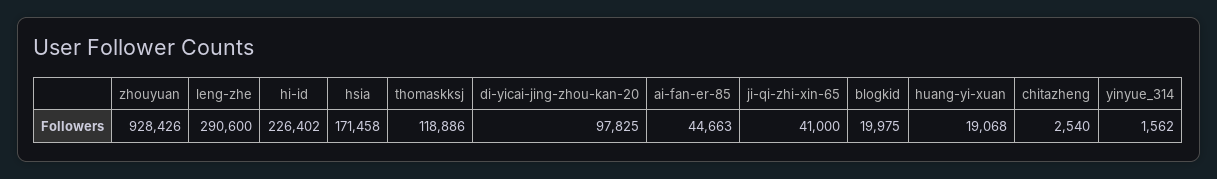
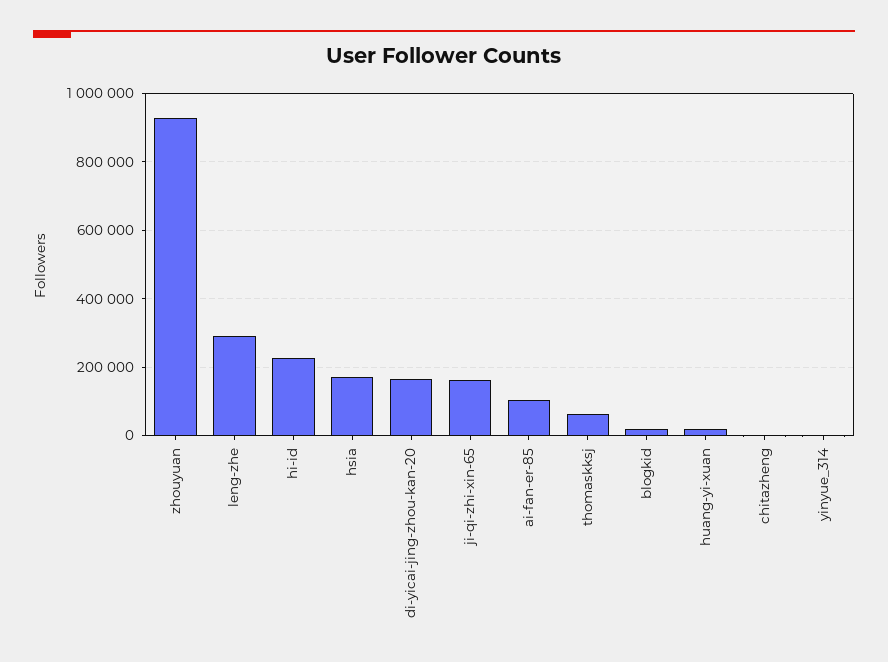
  {
    "zhouyuan": 928426,
    "leng-zhe": 290600,
    "hi-id": 226402,
    "hsia": 171458,
-   "thomaskksj": 118886,
+   "thomaskksj": 60000,
-   "di-yicai-jing-zhou-kan-20": 97825,
+   "di-yicai-jing-zhou-kan-20": 160000,
-   "ai-fan-er-85": 44663,
+   "ai-fan-er-85": 100000,
-   "ji-qi-zhi-xin-65": 41000,
+   "ji-qi-zhi-xin-65": 160000,
    "blogkid": 19975,
    "huang-yi-xuan": 19068,
    "chitazheng": 2540,
    "yinyue_314": 1562
  }

